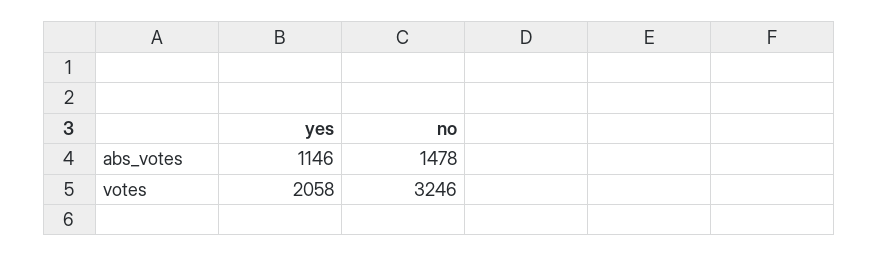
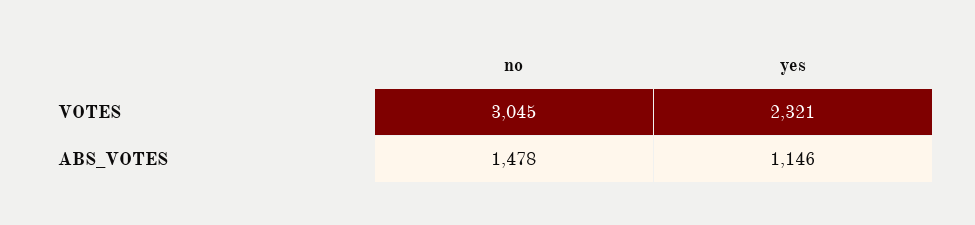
  {
    "yes": {
      "abs_votes": 1146,
-     "votes": 2058
+     "votes": 2321
    },
    "no": {
      "abs_votes": 1478,
-     "votes": 3246
+     "votes": 3045
    }
  }

